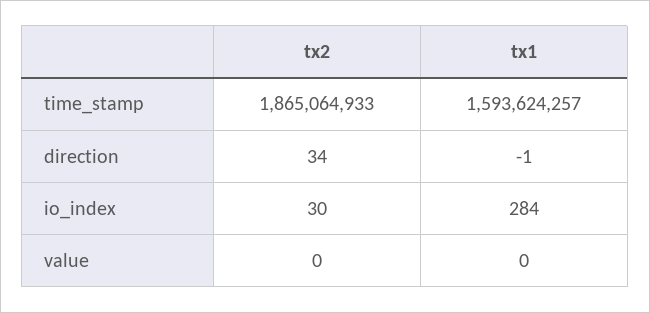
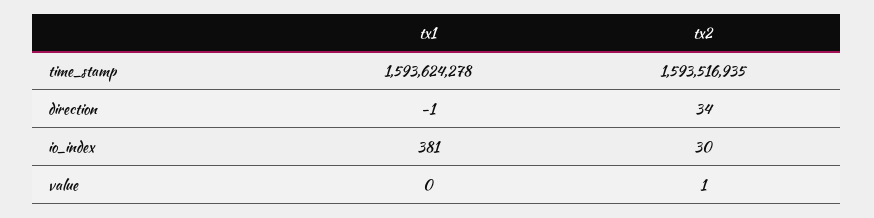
  {
    "tx2": {
-     "time_stamp": 1865064933,
+     "time_stamp": 1593516935,
      "direction": 34,
      "io_index": 30,
-     "value": 0
+     "value": 1
    },
    "tx1": {
-     "time_stamp": 1593624257,
+     "time_stamp": 1593624278,
      "direction": -1,
-     "io_index": 284,
+     "io_index": 381,
      "value": 0
    }
  }

